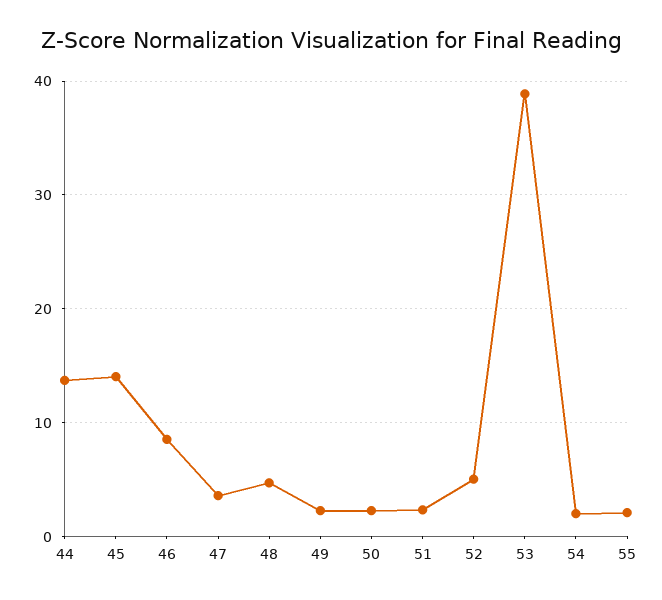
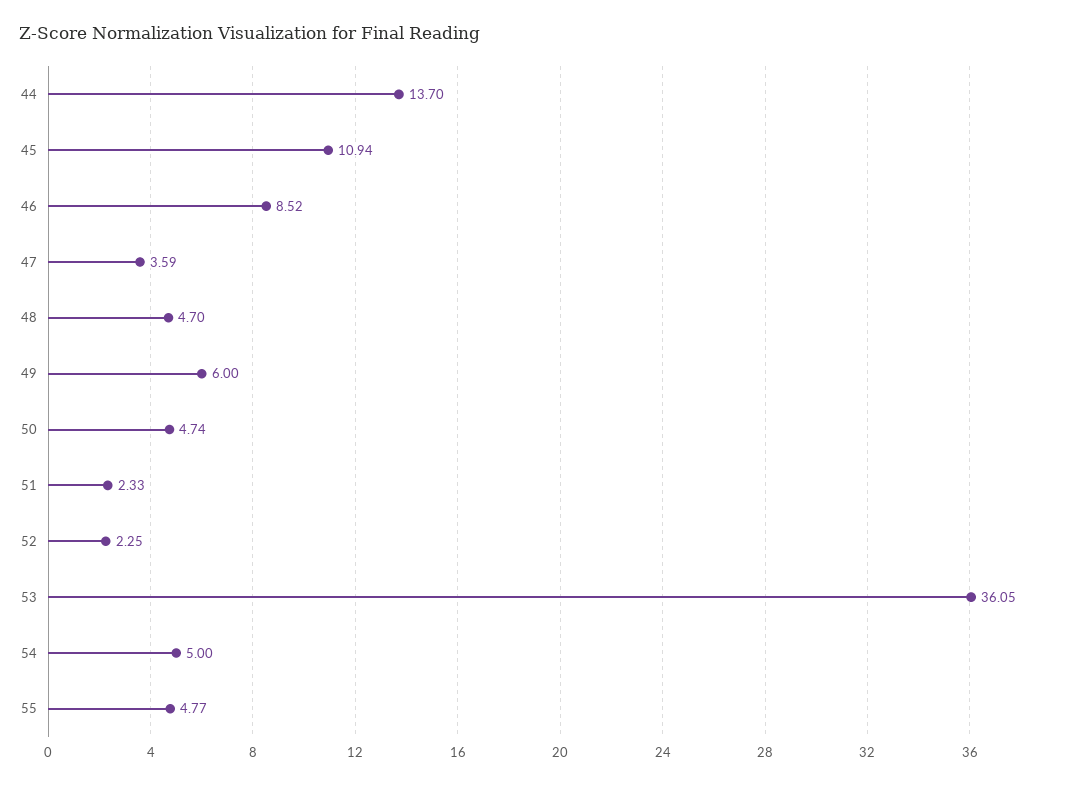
  {
    "44": 13.7,
-   "45": 14,
+   "45": 10.94,
    "46": 8.52,
    "47": 3.59,
    "48": 4.7,
-   "49": 2,
+   "49": 6,
-   "50": 2,
+   "50": 4.74,
    "51": 2.33,
-   "52": 5,
+   "52": 2.25,
-   "53": 39,
+   "53": 36.05,
-   "54": 2,
+   "54": 5,
-   "55": 2
+   "55": 4.77
  }

